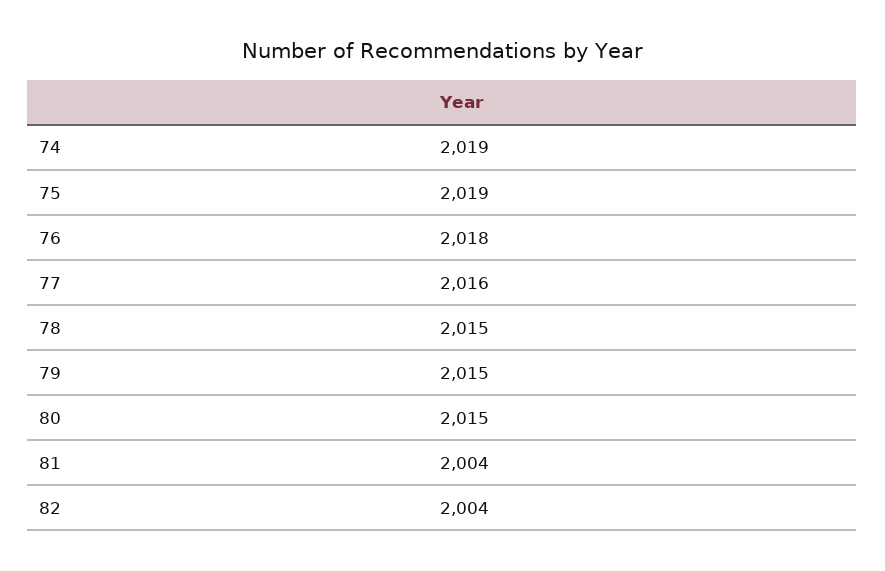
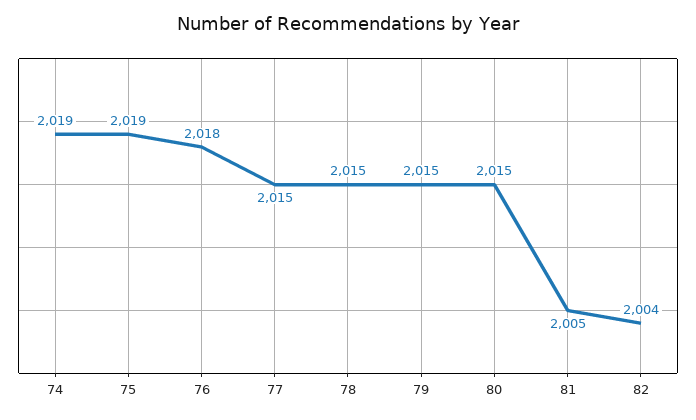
  {
    "74": 2019,
    "75": 2019,
    "76": 2018,
-   "77": 2016,
+   "77": 2015,
    "78": 2015,
    "79": 2015,
    "80": 2015,
-   "81": 2004,
+   "81": 2005,
    "82": 2004
  }

